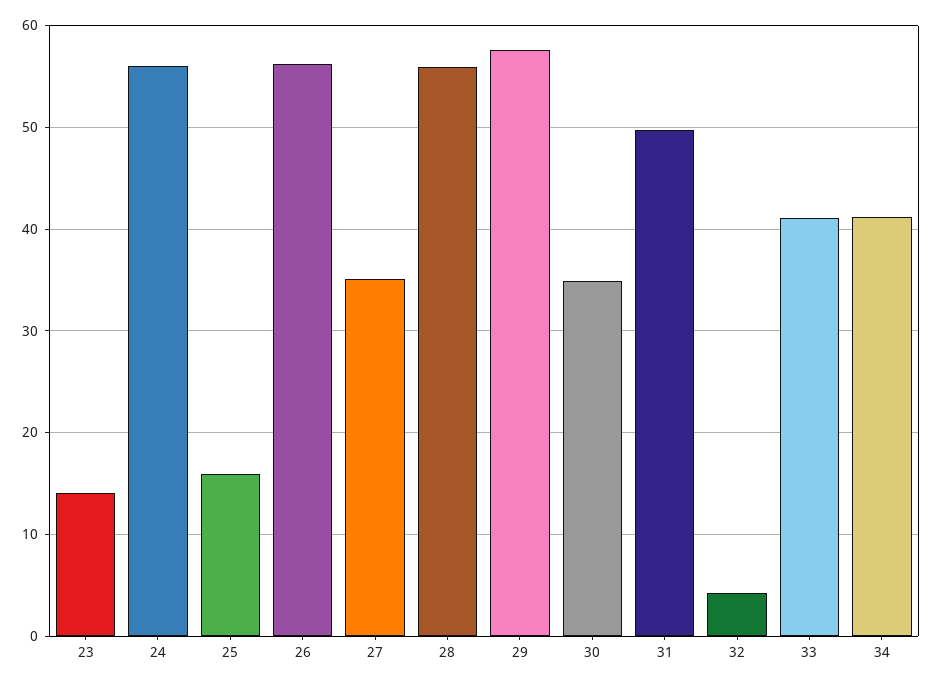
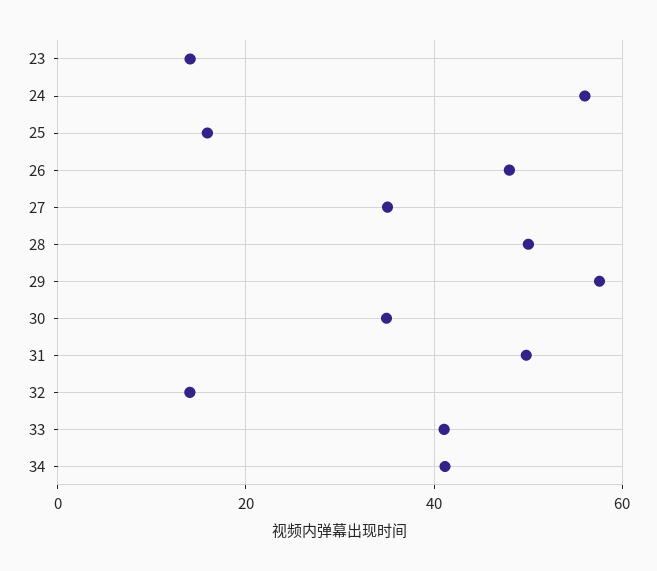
  {
    "23": 14,
    "24": 56,
    "25": 16,
-   "26": 56,
+   "26": 48,
    "27": 35,
-   "28": 56,
+   "28": 50,
    "29": 58,
    "30": 35,
    "31": 50,
-   "32": 4,
+   "32": 14,
    "33": 41,
    "34": 41
  }

